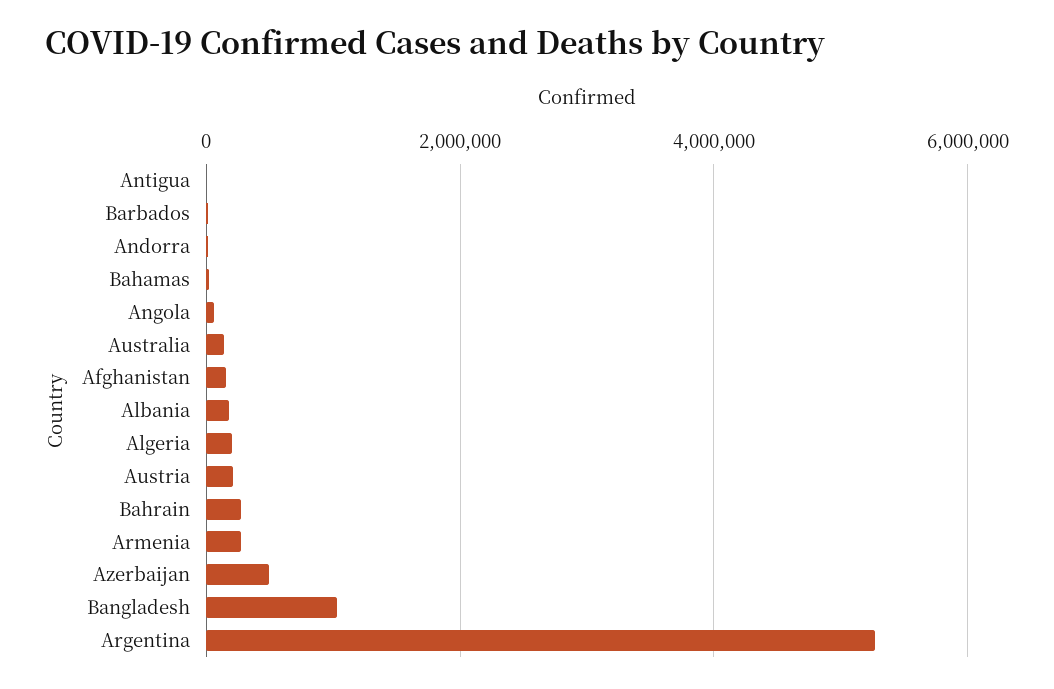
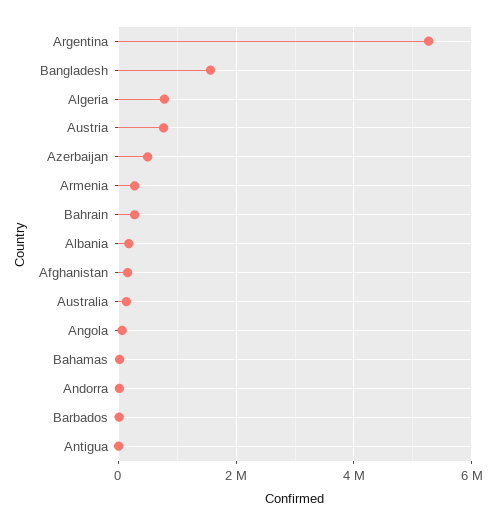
  {
    "Antigua": 0,
    "Barbados": 0,
    "Andorra": 0,
    "Bahamas": 0,
    "Angola": 0,
    "Australia": 200000,
    "Afghanistan": 200000,
    "Albania": 200000,
-   "Algeria": 200000,
+   "Algeria": 800000,
-   "Austria": 200000,
+   "Austria": 800000,
    "Bahrain": 200000,
    "Armenia": 200000,
    "Azerbaijan": 400000,
-   "Bangladesh": 1000000,
+   "Bangladesh": 1600000,
    "Argentina": 5200000
  }

